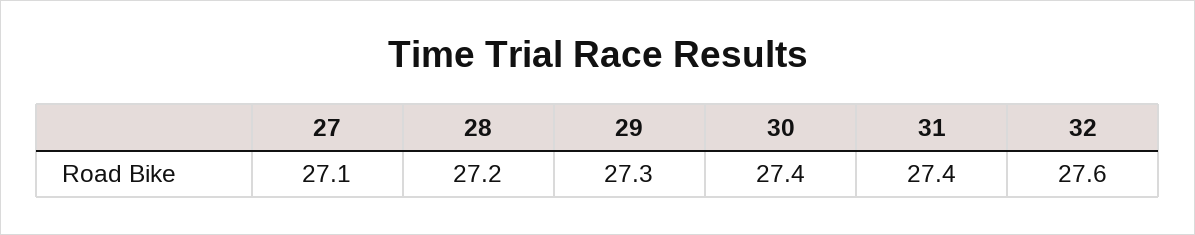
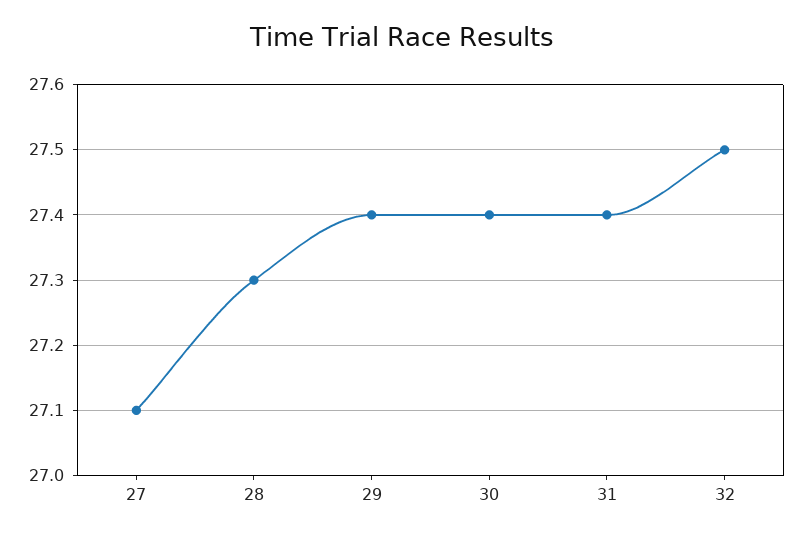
  {
    "27": 27.1,
-   "28": 27.2,
+   "28": 27.3,
-   "29": 27.3,
+   "29": 27.4,
    "30": 27.4,
    "31": 27.4,
-   "32": 27.6
+   "32": 27.5
  }

